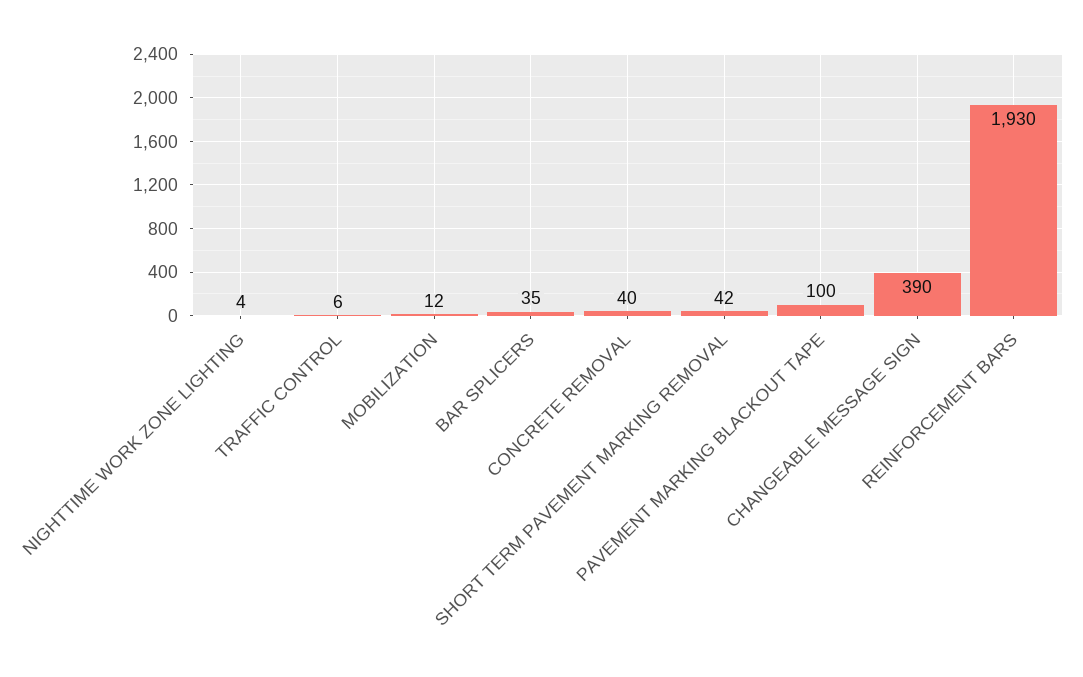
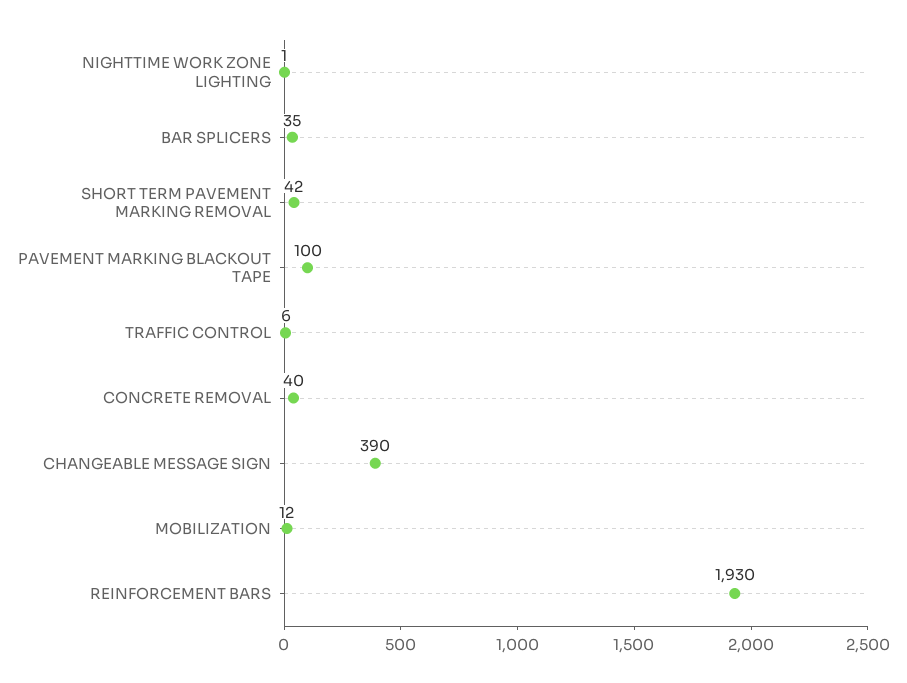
  {
-   "NIGHTTIME WORK ZONE LIGHTING": 4,
+   "NIGHTTIME WORK ZONE LIGHTING": 1,
    "TRAFFIC CONTROL": 6,
    "MOBILIZATION": 12,
    "BAR SPLICERS": 35,
    "CONCRETE REMOVAL": 40,
    "SHORT TERM PAVEMENT MARKING REMOVAL": 42,
    "PAVEMENT MARKING BLACKOUT TAPE": 100,
    "CHANGEABLE MESSAGE SIGN": 390,
    "REINFORCEMENT BARS": 1930
  }

